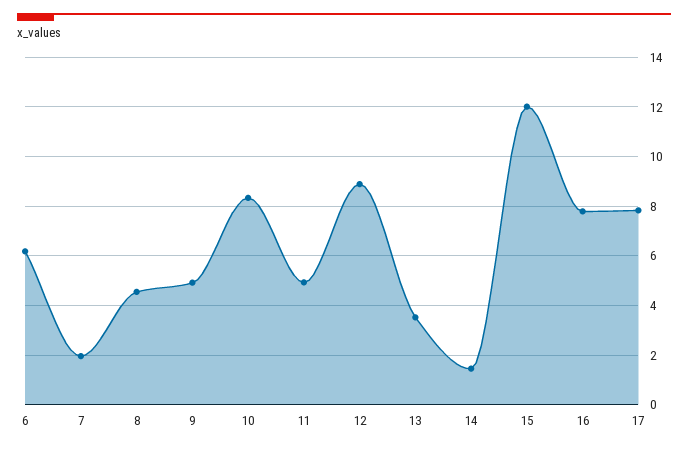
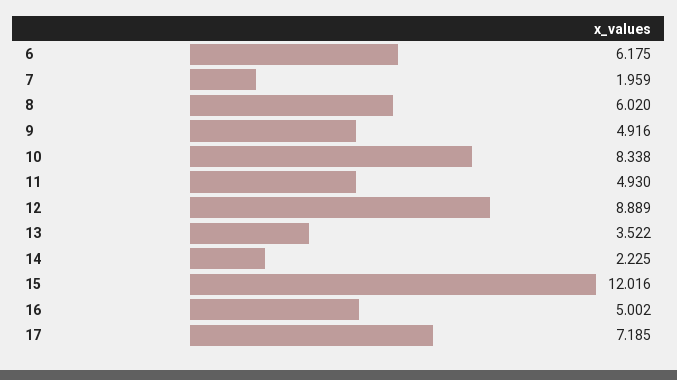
  {
    "6": 6.175,
    "7": 1.959,
-   "8": 4.5,
+   "8": 6.02,
    "9": 4.916,
    "10": 8.338,
    "11": 4.93,
    "12": 8.889,
    "13": 3.522,
-   "14": 1.5,
+   "14": 2.225,
    "15": 12.016,
-   "16": 7.75,
+   "16": 5.002,
-   "17": 7.75
+   "17": 7.185
  }

